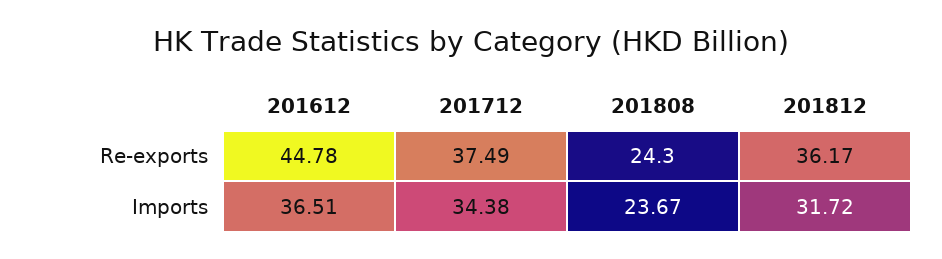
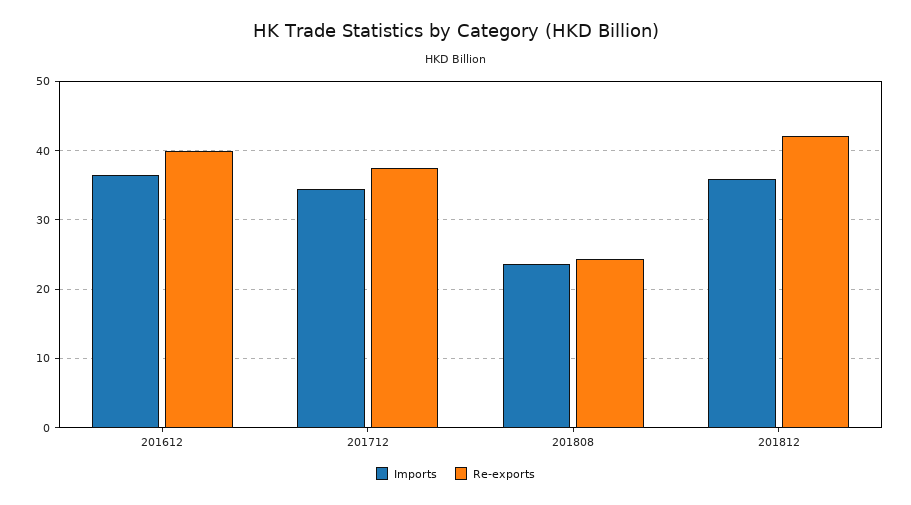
  {
    "Re-exports": {
-     "201612": 44.78,
+     "201612": 40,
      "201712": 37.49,
      "201808": 24.3,
-     "201812": 36.17
+     "201812": 42
    },
    "Imports": {
      "201612": 36.51,
      "201712": 34.38,
      "201808": 23.67,
-     "201812": 31.72
+     "201812": 36
    }
  }

